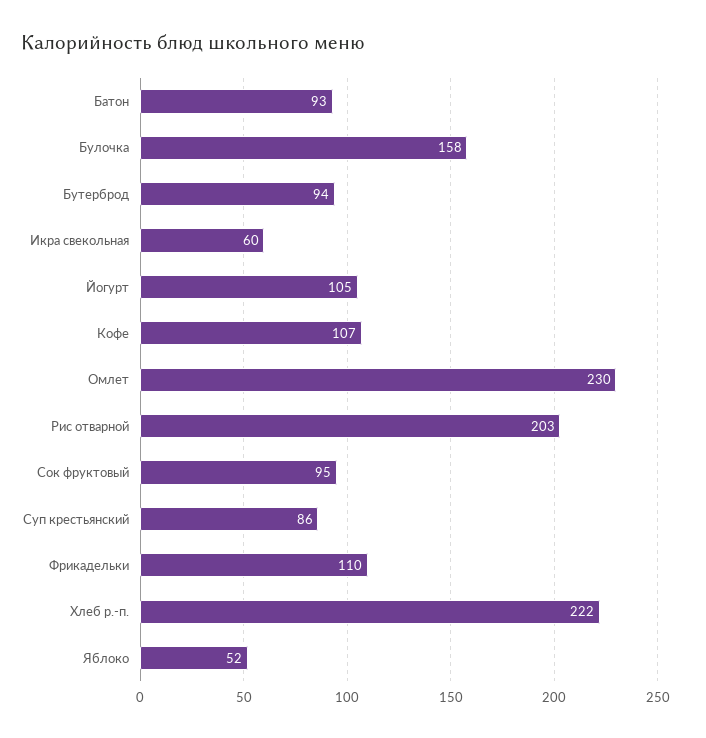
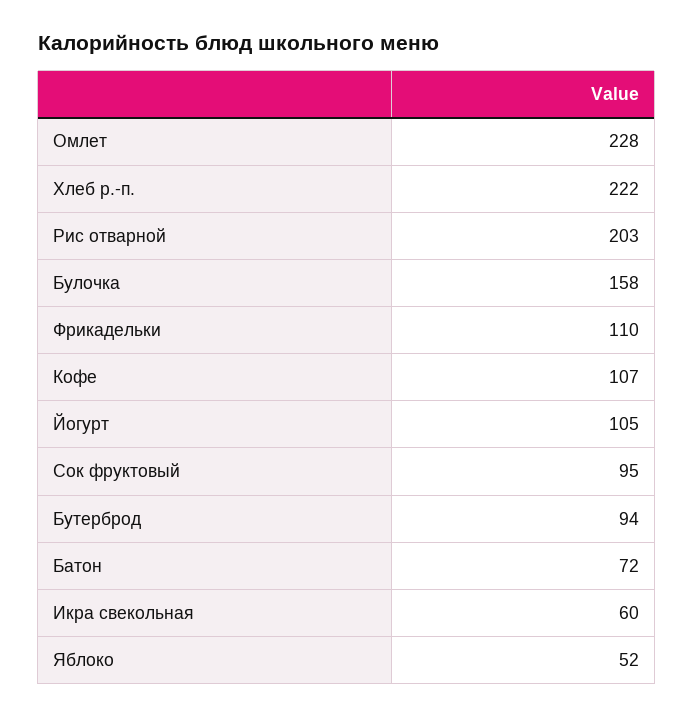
  {
-   "Батон": 93,
+   "Батон": 72,
    "Булочка": 158,
    "Бутерброд": 94,
    "Икра свекольная": 60,
    "Йогурт": 105,
    "Кофе": 107,
-   "Омлет": 230,
+   "Омлет": 228,
    "Рис отварной": 203,
    "Сок фруктовый": 95,
-   "Суп крестьянский": 86,
    "Фрикадельки": 110,
    "Хлеб р.-п.": 222,
    "Яблоко": 52
  }

